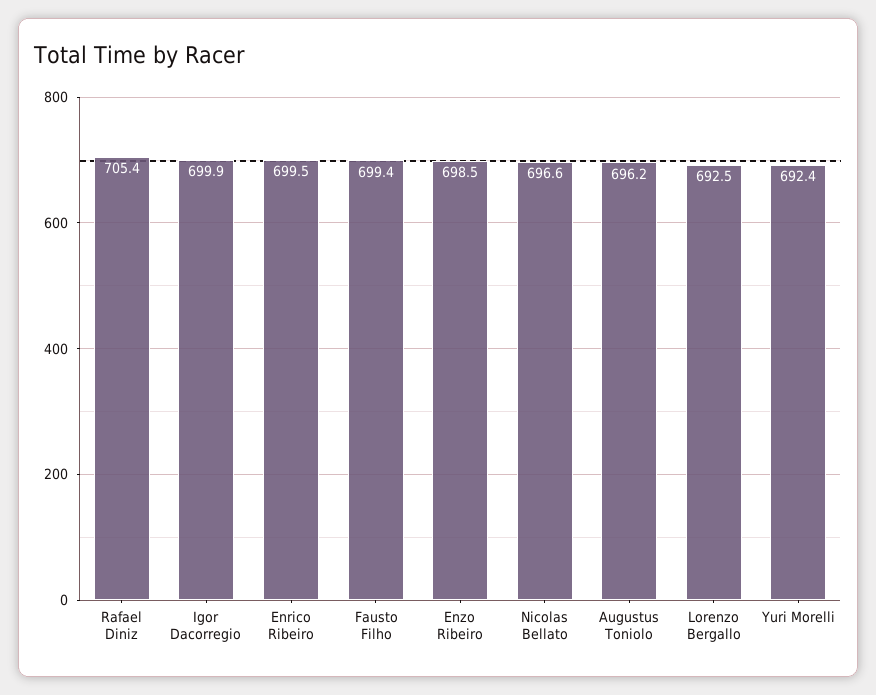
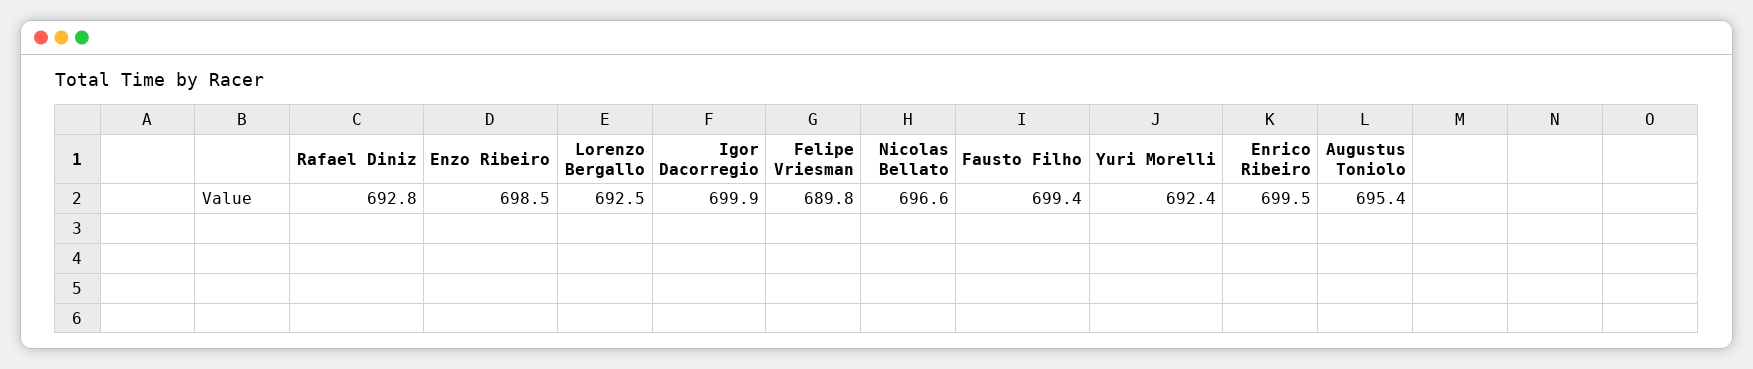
  {
-   "Rafael Diniz": 705.4,
+   "Rafael Diniz": 692.8,
    "Igor Dacorregio": 699.9,
    "Enrico Ribeiro": 699.5,
    "Fausto Filho": 699.4,
    "Enzo Ribeiro": 698.5,
    "Nicolas Bellato": 696.6,
-   "Augustus Toniolo": 696.2,
+   "Augustus Toniolo": 695.4,
    "Lorenzo Bergallo": 692.5,
-   "Yuri Morelli": 692.4
+   "Yuri Morelli": 692.4,
+   "Felipe Vriesman": 689.8
  }

